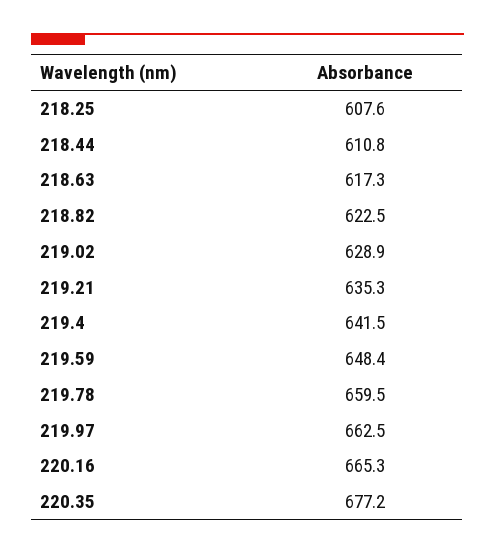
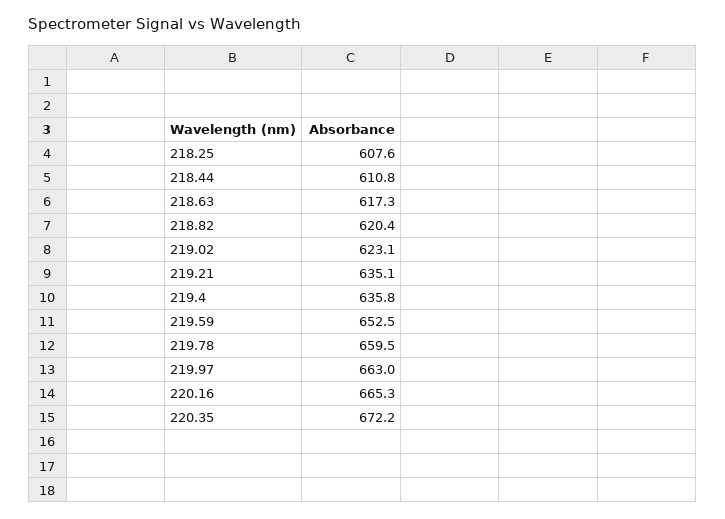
  {
    "218.25": 607.6,
    "218.44": 610.8,
    "218.63": 617.3,
-   "218.82": 622.5,
+   "218.82": 620.4,
-   "219.02": 628.9,
+   "219.02": 623.1,
-   "219.21": 635.3,
+   "219.21": 635.1,
-   "219.4": 641.5,
+   "219.4": 635.8,
-   "219.59": 648.4,
+   "219.59": 652.5,
    "219.78": 659.5,
-   "219.97": 662.5,
+   "219.97": 663,
    "220.16": 665.3,
-   "220.35": 677.2
+   "220.35": 672.2
  }

